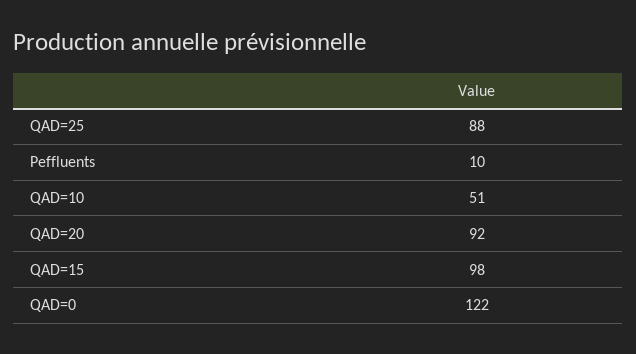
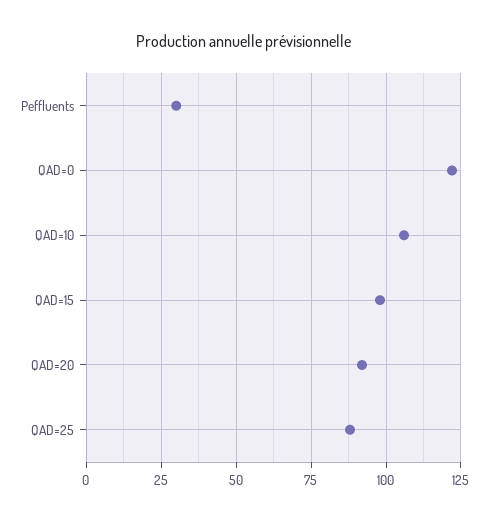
  {
    "QAD=25": 88,
-   "Peffluents": 10,
+   "Peffluents": 30,
-   "QAD=10": 51,
+   "QAD=10": 105,
    "QAD=20": 92,
    "QAD=15": 98,
    "QAD=0": 122
  }

